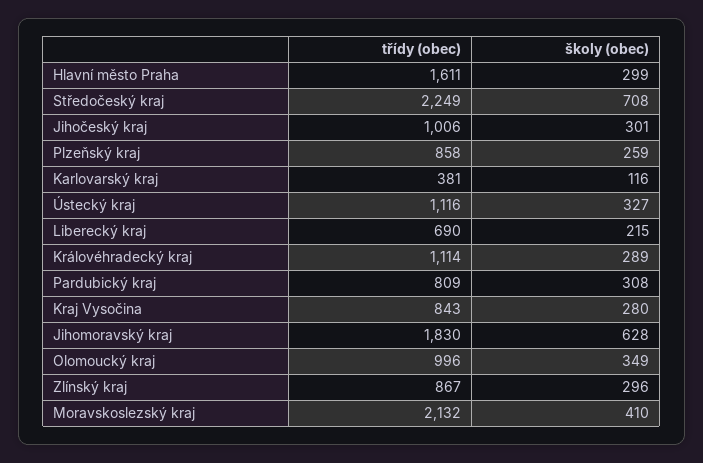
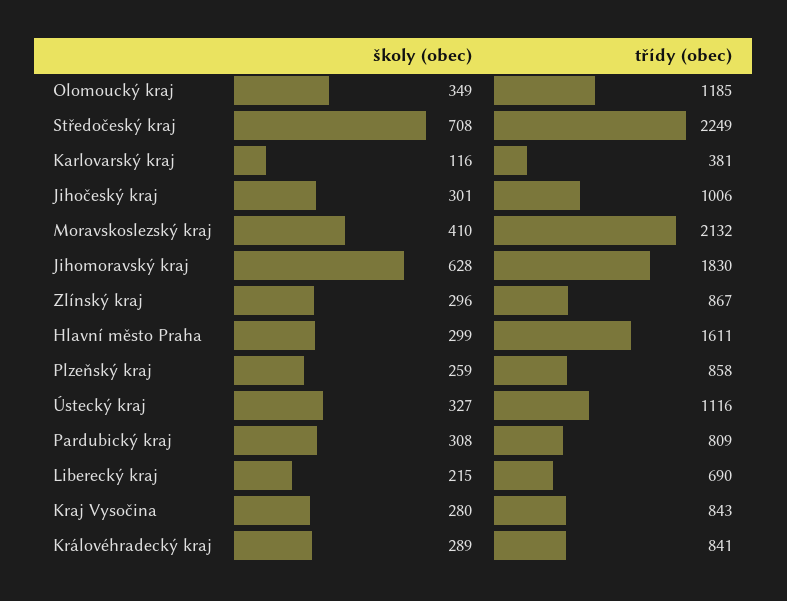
  {
    "třídy (obec)": {
      "Hlavní město Praha": 1611,
      "Středočeský kraj": 2249,
      "Jihočeský kraj": 1006,
      "Plzeňský kraj": 858,
      "Karlovarský kraj": 381,
      "Ústecký kraj": 1116,
      "Liberecký kraj": 690,
-     "Královéhradecký kraj": 1114,
+     "Královéhradecký kraj": 841,
      "Pardubický kraj": 809,
      "Kraj Vysočina": 843,
      "Jihomoravský kraj": 1830,
-     "Olomoucký kraj": 996,
+     "Olomoucký kraj": 1185,
      "Zlínský kraj": 867,
      "Moravskoslezský kraj": 2132
    },
    "školy (obec)": {
      "Hlavní město Praha": 299,
      "Středočeský kraj": 708,
      "Jihočeský kraj": 301,
      "Plzeňský kraj": 259,
      "Karlovarský kraj": 116,
      "Ústecký kraj": 327,
      "Liberecký kraj": 215,
      "Královéhradecký kraj": 289,
      "Pardubický kraj": 308,
      "Kraj Vysočina": 280,
      "Jihomoravský kraj": 628,
      "Olomoucký kraj": 349,
      "Zlínský kraj": 296,
      "Moravskoslezský kraj": 410
    }
  }

